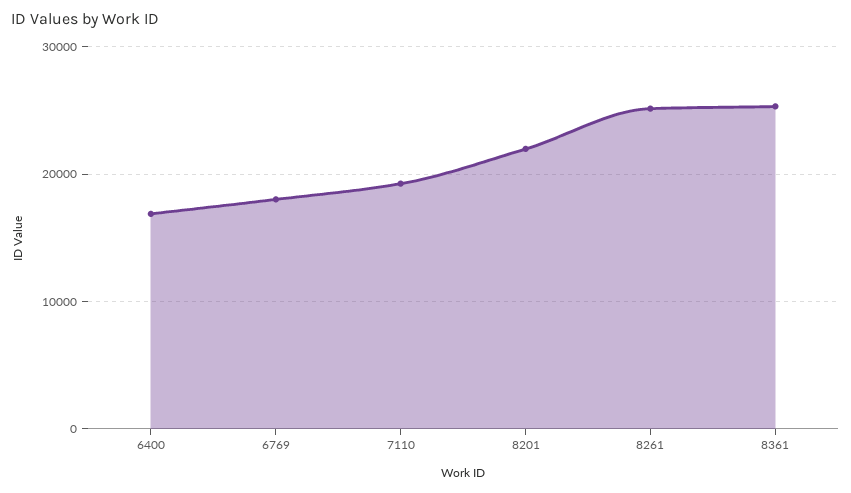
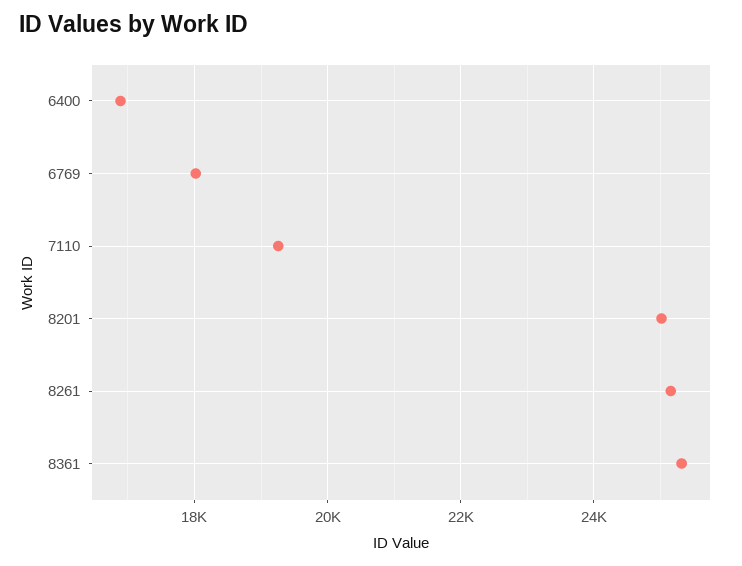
  {
    "6400": 16800,
    "6769": 18000,
    "7110": 19200,
-   "8201": 22000,
+   "8201": 25000,
    "8261": 25200,
    "8361": 25400
  }

